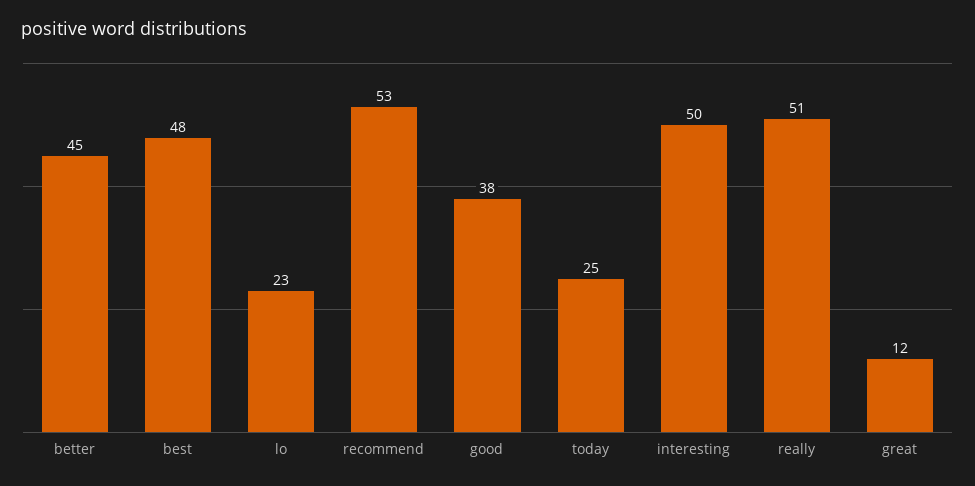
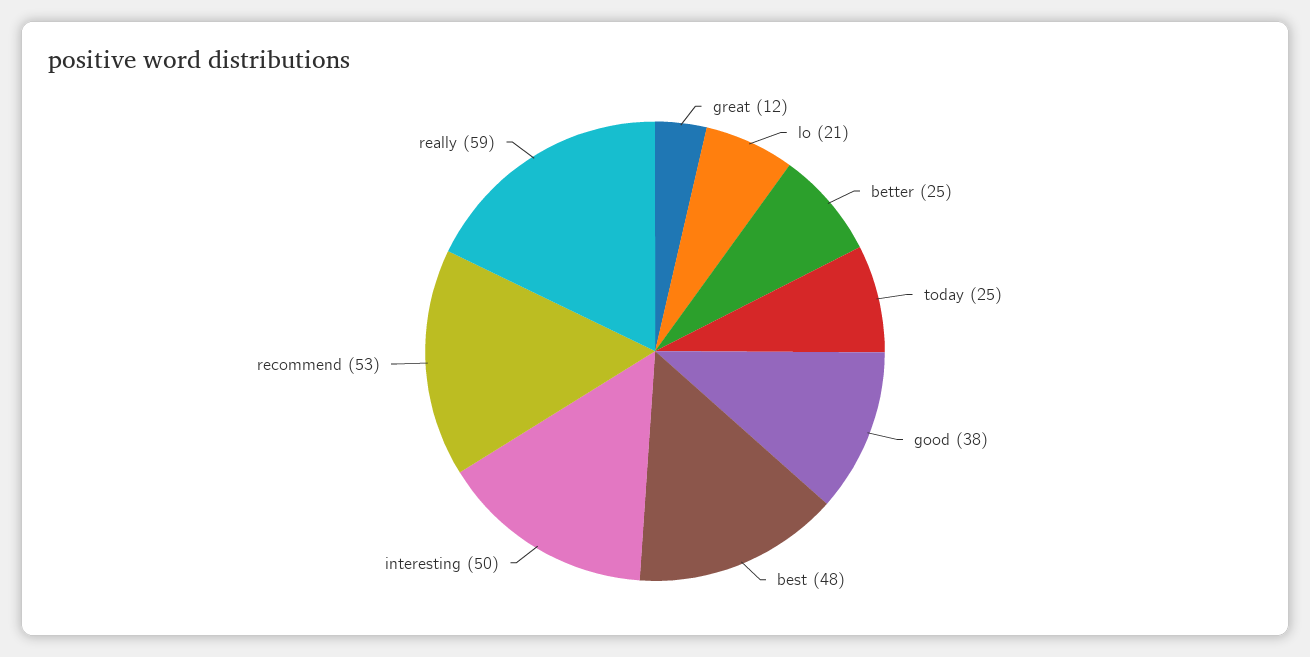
  {
-   "better": 45,
+   "better": 25,
    "best": 48,
-   "lo": 23,
+   "lo": 21,
    "recommend": 53,
    "good": 38,
    "today": 25,
    "interesting": 50,
-   "really": 51,
+   "really": 59,
    "great": 12
  }

